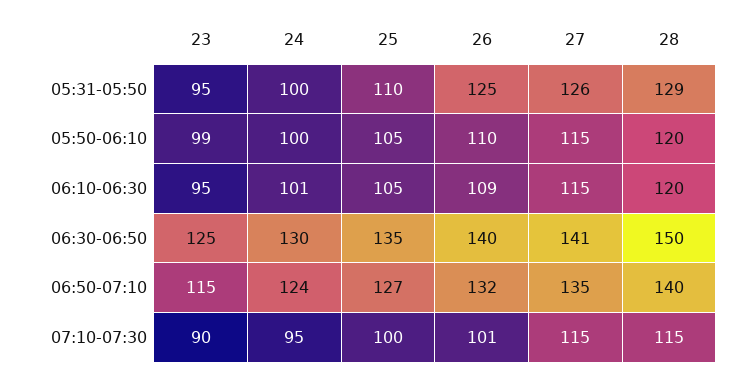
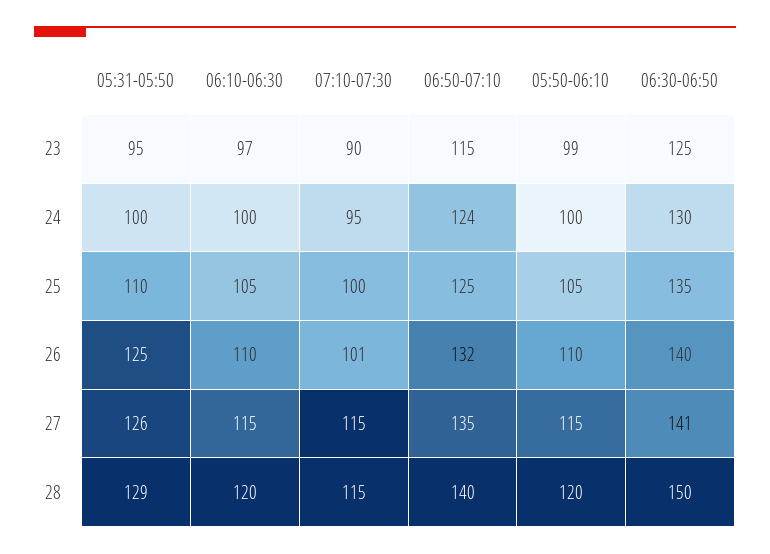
  {
    "23": {
      "05:31-05:50": 95,
      "05:50-06:10": 99,
-     "06:10-06:30": 95,
+     "06:10-06:30": 97,
      "06:30-06:50": 125,
      "06:50-07:10": 115,
      "07:10-07:30": 90
    },
    "24": {
      "05:31-05:50": 100,
      "05:50-06:10": 100,
-     "06:10-06:30": 101,
+     "06:10-06:30": 100,
      "06:30-06:50": 130,
      "06:50-07:10": 124,
      "07:10-07:30": 95
    },
    "25": {
      "05:31-05:50": 110,
      "05:50-06:10": 105,
      "06:10-06:30": 105,
      "06:30-06:50": 135,
-     "06:50-07:10": 127,
+     "06:50-07:10": 125,
      "07:10-07:30": 100
    },
    "26": {
      "05:31-05:50": 125,
      "05:50-06:10": 110,
-     "06:10-06:30": 109,
+     "06:10-06:30": 110,
      "06:30-06:50": 140,
      "06:50-07:10": 132,
      "07:10-07:30": 101
    },
    "27": {
      "05:31-05:50": 126,
      "05:50-06:10": 115,
      "06:10-06:30": 115,
      "06:30-06:50": 141,
      "06:50-07:10": 135,
      "07:10-07:30": 115
    },
    "28": {
      "05:31-05:50": 129,
      "05:50-06:10": 120,
      "06:10-06:30": 120,
      "06:30-06:50": 150,
      "06:50-07:10": 140,
      "07:10-07:30": 115
    }
  }

